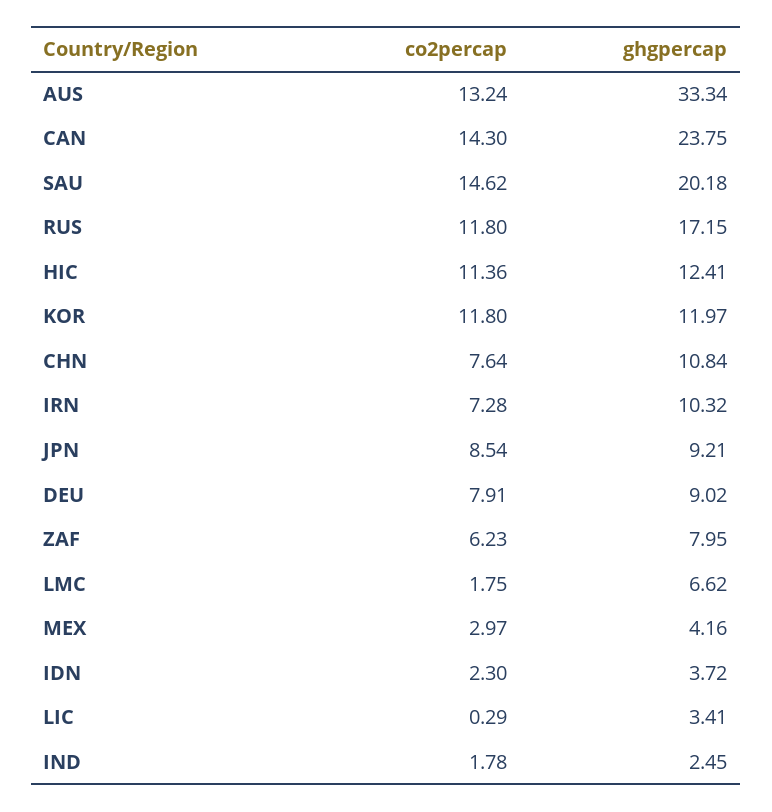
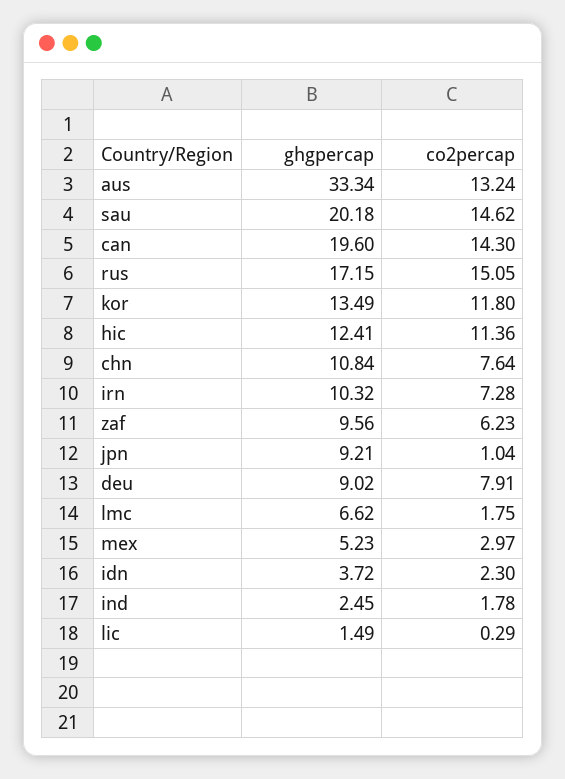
  {
    "co2percap": {
      "AUS": 13.24,
      "CAN": 14.3,
      "SAU": 14.62,
-     "RUS": 11.8,
+     "RUS": 15.05,
      "HIC": 11.36,
      "KOR": 11.8,
      "CHN": 7.64,
      "IRN": 7.28,
-     "JPN": 8.54,
+     "JPN": 1.04,
      "DEU": 7.91,
      "ZAF": 6.23,
      "LMC": 1.75,
      "MEX": 2.97,
      "IDN": 2.3,
      "LIC": 0.29,
      "IND": 1.78
    },
    "ghgpercap": {
      "AUS": 33.34,
-     "CAN": 23.75,
+     "CAN": 19.6,
      "SAU": 20.18,
      "RUS": 17.15,
      "HIC": 12.41,
-     "KOR": 11.97,
+     "KOR": 13.49,
      "CHN": 10.84,
      "IRN": 10.32,
      "JPN": 9.21,
      "DEU": 9.02,
-     "ZAF": 7.95,
+     "ZAF": 9.56,
      "LMC": 6.62,
-     "MEX": 4.16,
+     "MEX": 5.23,
      "IDN": 3.72,
-     "LIC": 3.41,
+     "LIC": 1.49,
      "IND": 2.45
    }
  }

